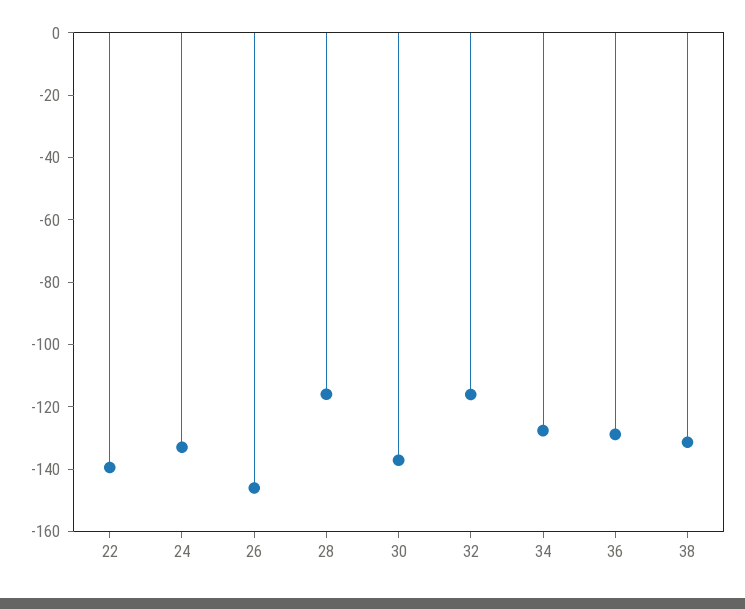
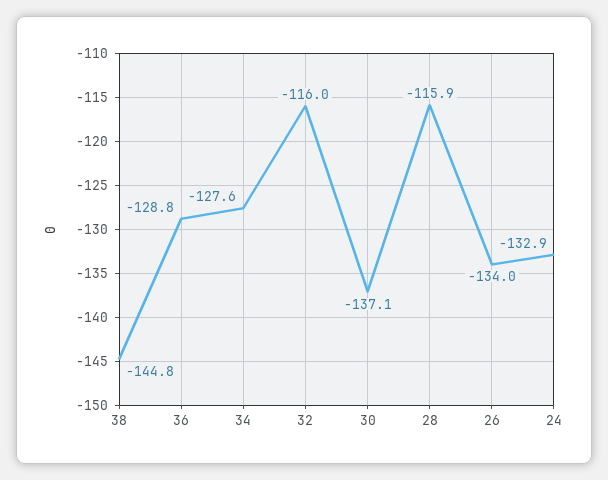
  {
-   "22": -140,
    "24": -132.9,
-   "26": -145,
+   "26": -134,
    "28": -115.9,
    "30": -137.1,
    "32": -116,
    "34": -127.6,
    "36": -128.8,
-   "38": -130
+   "38": -144.8
  }

